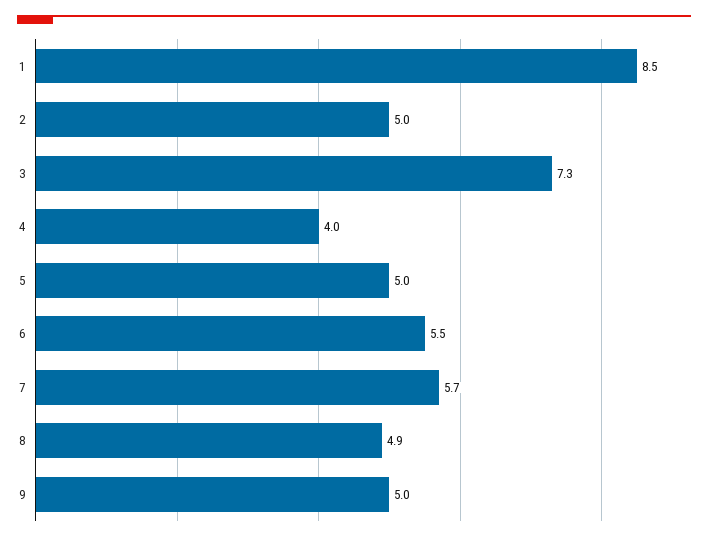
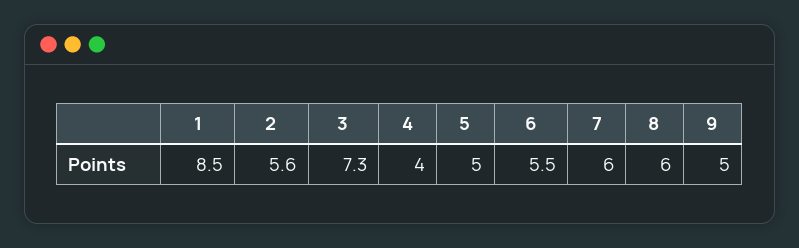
  {
    "1": 8.5,
-   "2": 5,
+   "2": 5.6,
    "3": 7.3,
    "4": 4,
    "5": 5,
    "6": 5.5,
-   "7": 5.7,
+   "7": 6,
-   "8": 4.9,
+   "8": 6,
    "9": 5
  }

